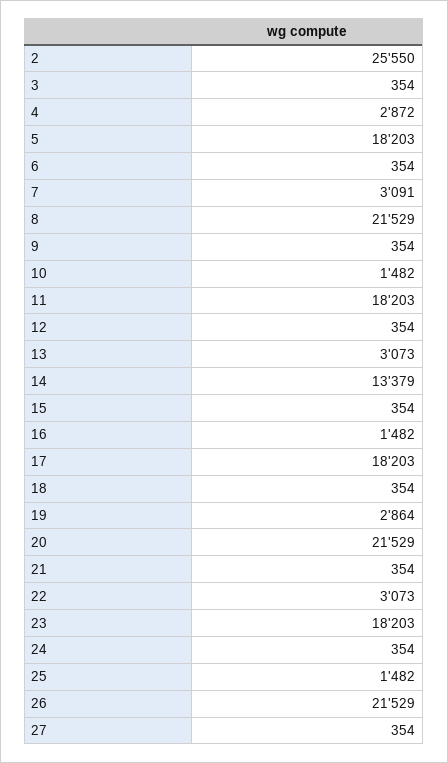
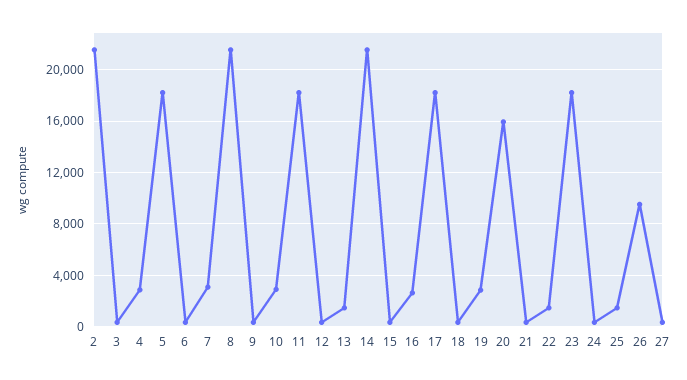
  {
-   "2": 25550,
+   "2": 21500,
    "3": 354,
    "4": 2872,
    "5": 18203,
    "6": 354,
    "7": 3091,
    "8": 21529,
    "9": 354,
-   "10": 1482,
+   "10": 3000,
    "11": 18203,
    "12": 354,
-   "13": 3073,
+   "13": 1500,
-   "14": 13379,
+   "14": 21500,
    "15": 354,
-   "16": 1482,
+   "16": 2500,
    "17": 18203,
    "18": 354,
    "19": 2864,
-   "20": 21529,
+   "20": 16000,
    "21": 354,
-   "22": 3073,
+   "22": 1500,
    "23": 18203,
    "24": 354,
    "25": 1482,
-   "26": 21529,
+   "26": 9500,
    "27": 354
  }

